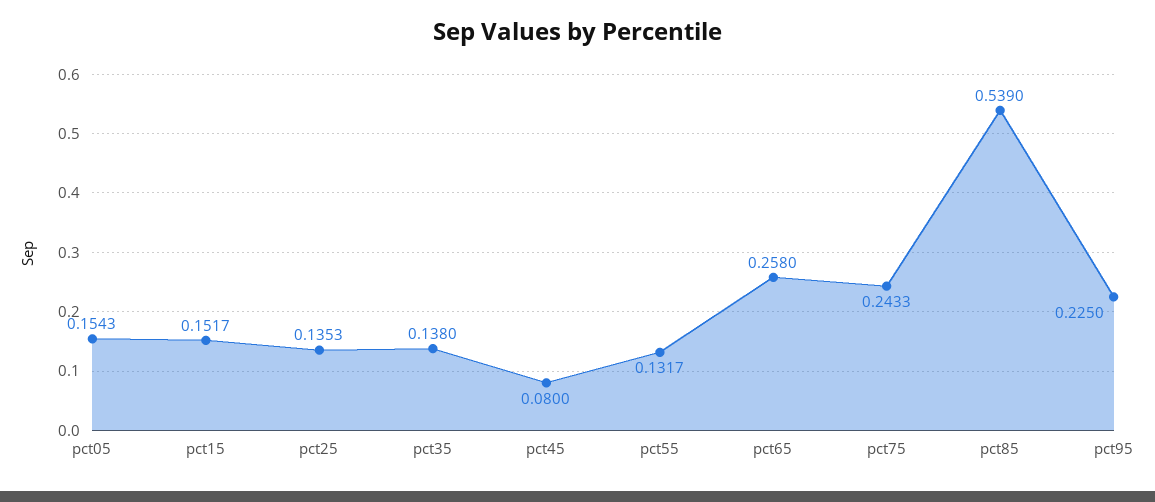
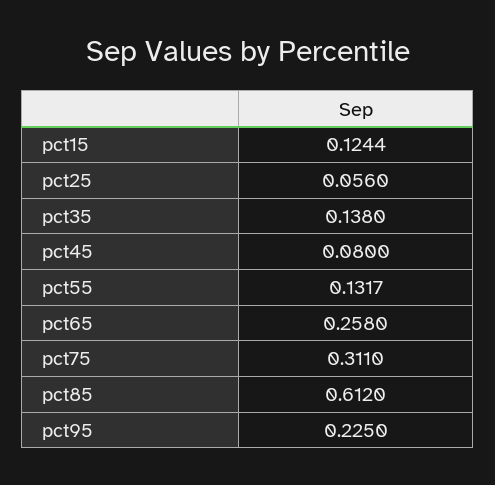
  {
-   "pct05": 0.1543,
-   "pct15": 0.1517,
+   "pct15": 0.1244,
-   "pct25": 0.1353,
+   "pct25": 0.056,
    "pct35": 0.138,
    "pct45": 0.08,
    "pct55": 0.1317,
    "pct65": 0.258,
-   "pct75": 0.2433,
+   "pct75": 0.311,
-   "pct85": 0.539,
+   "pct85": 0.612,
    "pct95": 0.225
  }

